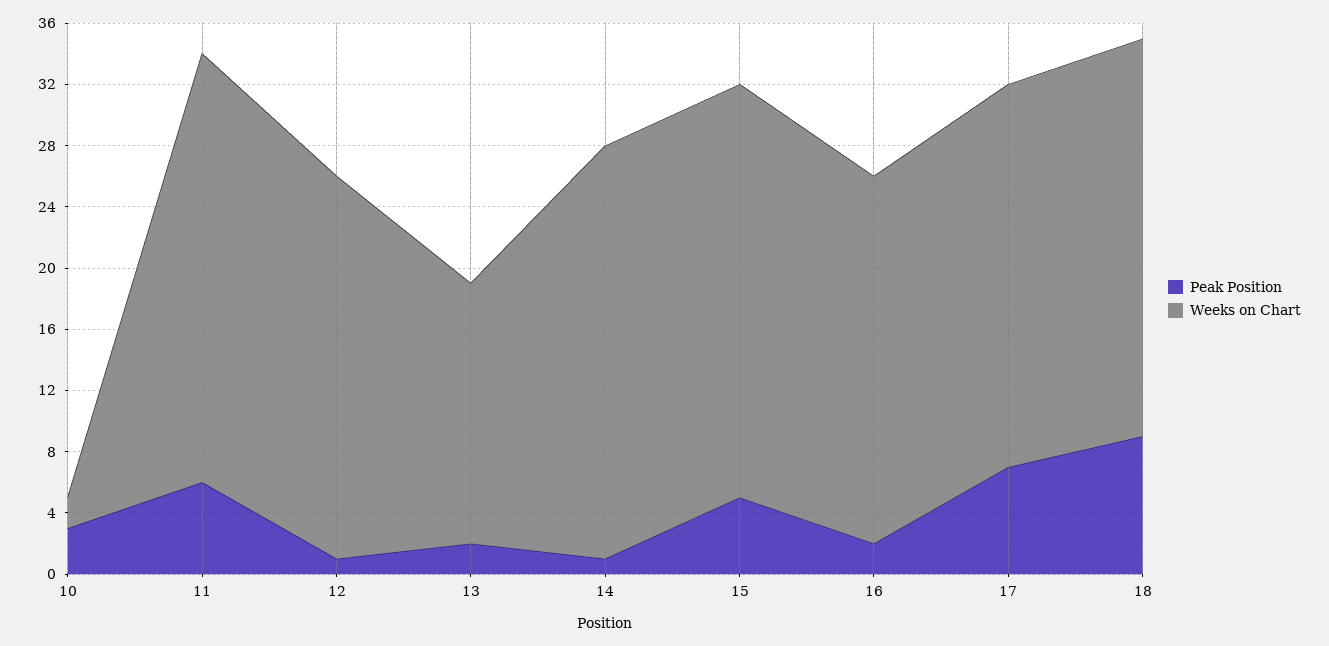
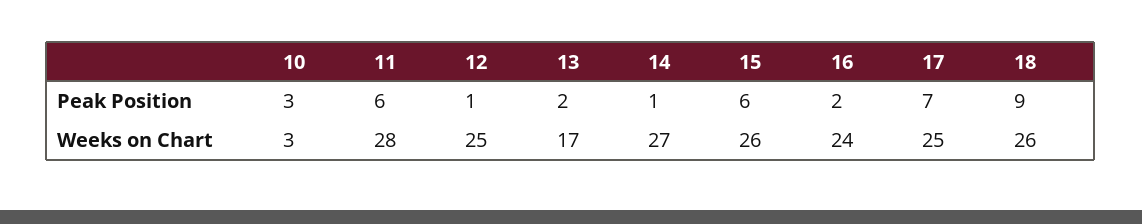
  {
    "Peak Position": {
      "10": 3,
      "11": 6,
      "12": 1,
      "13": 2,
      "14": 1,
-     "15": 5,
+     "15": 6,
      "16": 2,
      "17": 7,
      "18": 9
    },
    "Weeks on Chart": {
-     "10": 2,
+     "10": 3,
      "11": 28,
      "12": 25,
      "13": 17,
      "14": 27,
-     "15": 27,
+     "15": 26,
      "16": 24,
      "17": 25,
      "18": 26
    }
  }

